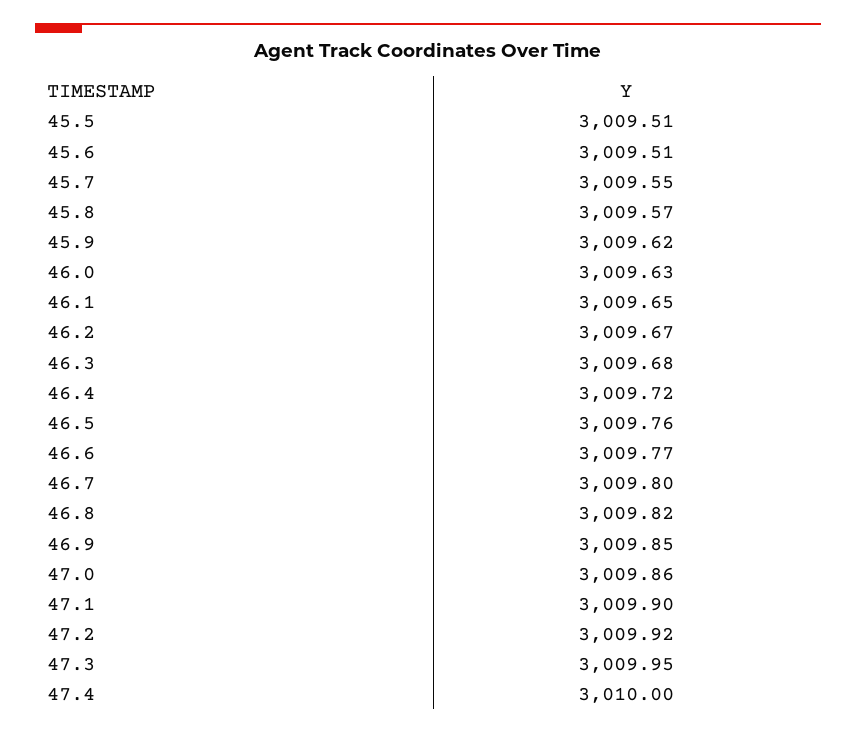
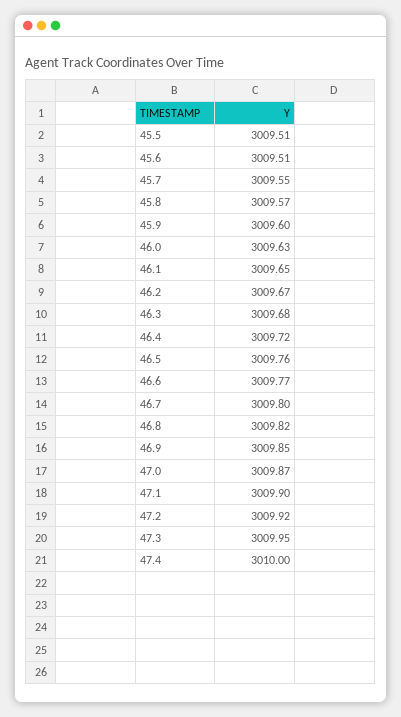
  {
    "45.5": 3009.51,
    "45.6": 3009.51,
    "45.7": 3009.55,
    "45.8": 3009.57,
-   "45.9": 3009.62,
+   "45.9": 3009.6,
    "46.0": 3009.63,
    "46.1": 3009.65,
    "46.2": 3009.67,
    "46.3": 3009.68,
    "46.4": 3009.72,
    "46.5": 3009.76,
    "46.6": 3009.77,
    "46.7": 3009.8,
    "46.8": 3009.82,
    "46.9": 3009.85,
-   "47.0": 3009.86,
+   "47.0": 3009.87,
    "47.1": 3009.9,
    "47.2": 3009.92,
    "47.3": 3009.95,
    "47.4": 3010
  }

